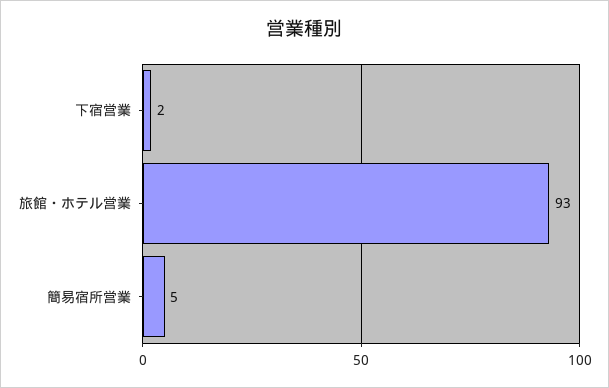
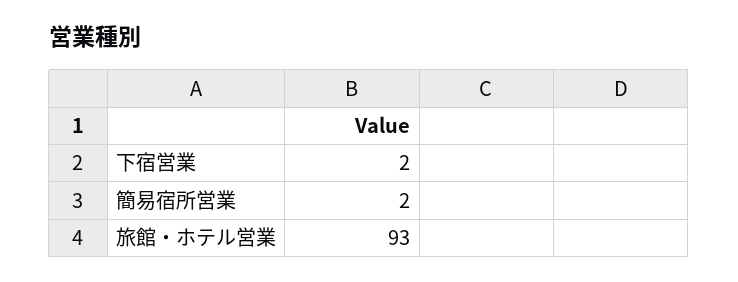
  {
    "下宿営業": 2,
    "旅館・ホテル営業": 93,
-   "簡易宿所営業": 5
+   "簡易宿所営業": 2
  }

